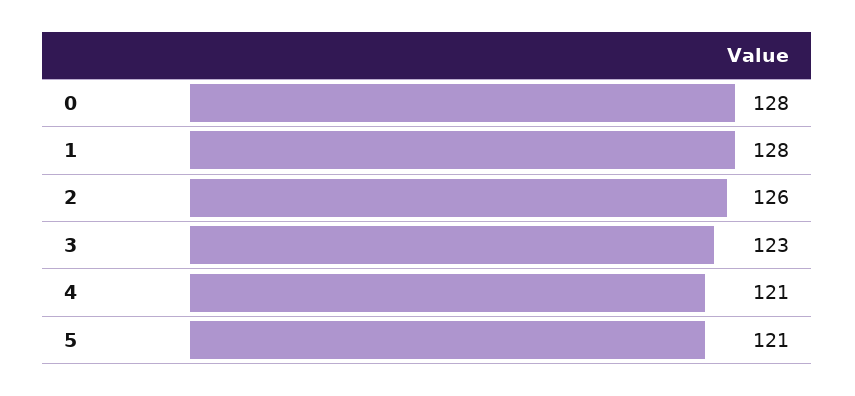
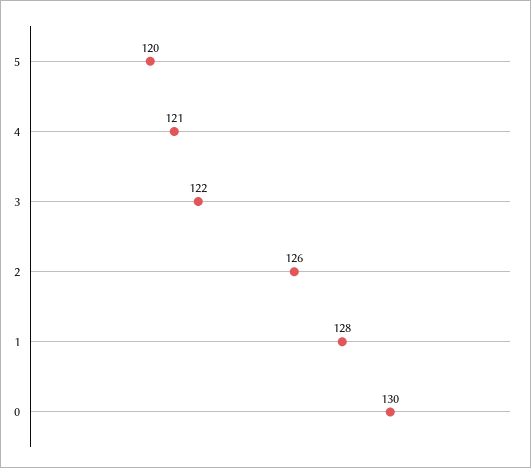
  {
-   "0": 128,
+   "0": 130,
    "1": 128,
    "2": 126,
-   "3": 123,
+   "3": 122,
    "4": 121,
-   "5": 121
+   "5": 120
  }

